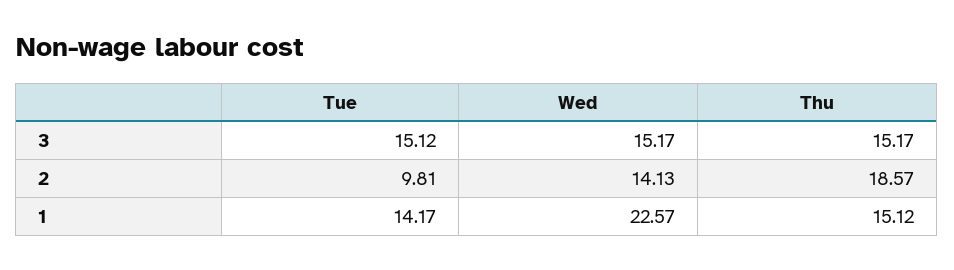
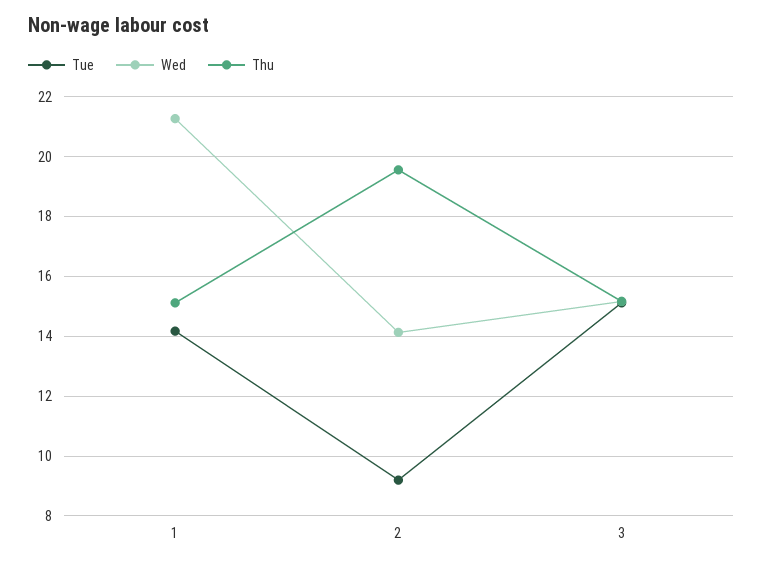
  {
    "Tue": {
      "3": 15.12,
-     "2": 9.81,
+     "2": 9.25,
      "1": 14.17
    },
    "Wed": {
      "3": 15.17,
      "2": 14.13,
-     "1": 22.57
+     "1": 21.25
    },
    "Thu": {
      "3": 15.17,
-     "2": 18.57,
+     "2": 19.5,
      "1": 15.12
    }
  }

